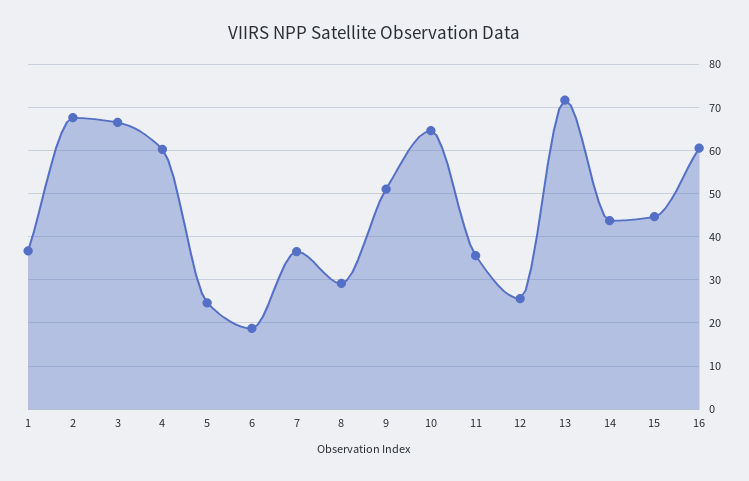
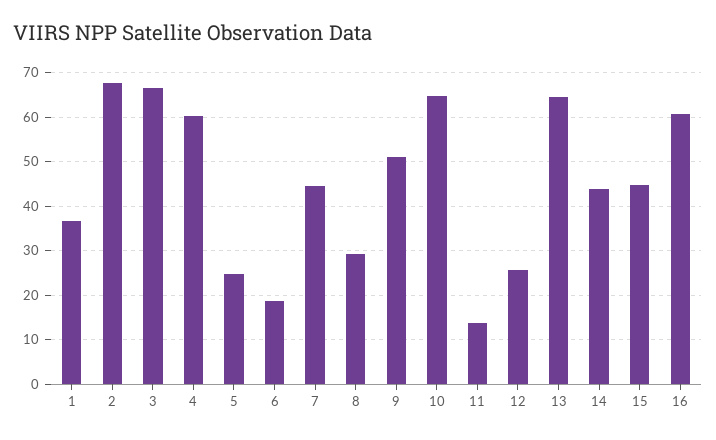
  {
    "1": 36,
    "2": 68,
    "3": 66,
    "4": 60,
    "5": 24,
    "6": 18,
-   "7": 36,
+   "7": 44,
    "8": 30,
    "9": 52,
    "10": 64,
-   "11": 36,
+   "11": 14,
    "12": 26,
-   "13": 72,
+   "13": 64,
    "14": 44,
    "15": 44,
    "16": 60
  }

